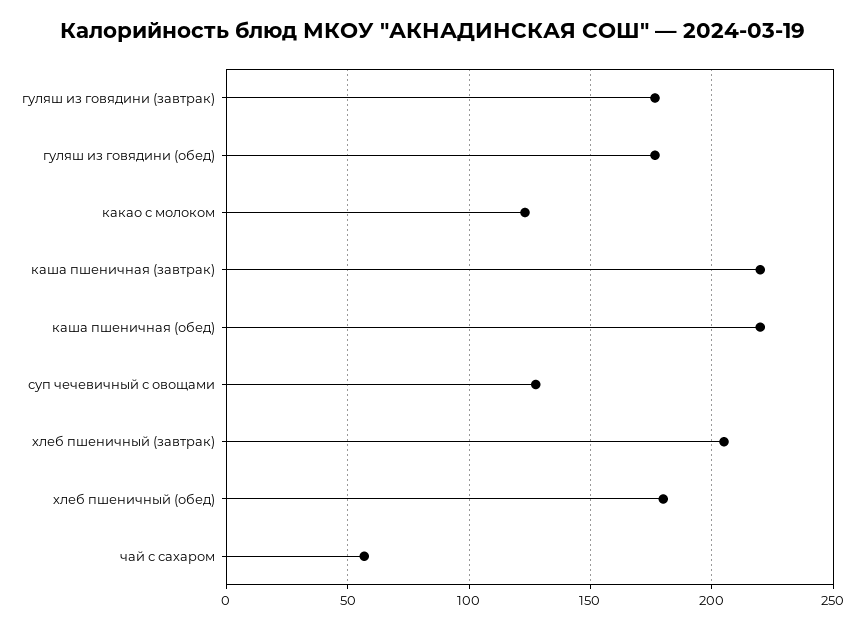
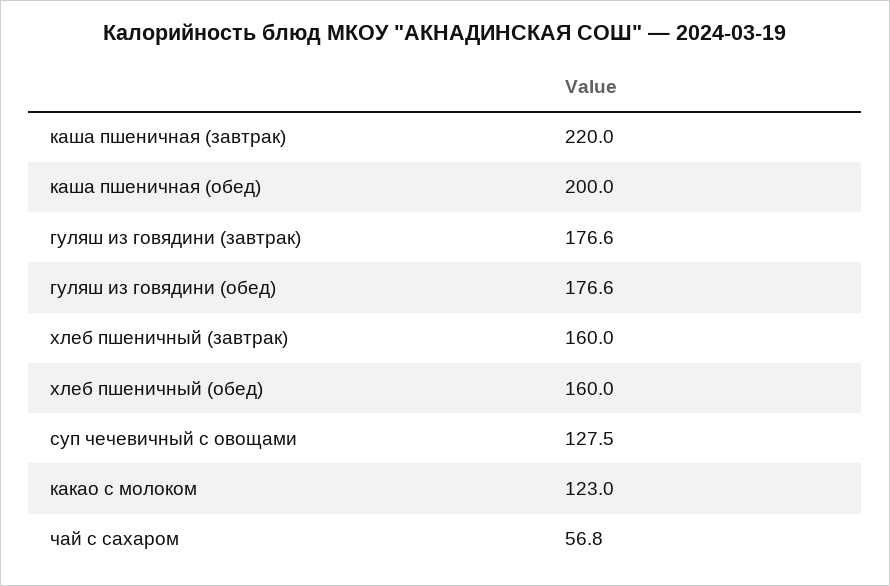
  {
    "гуляш из говядини (завтрак)": 176.6,
    "гуляш из говядини (обед)": 176.6,
    "какао с молоком": 123,
    "каша пшеничная (завтрак)": 220,
-   "каша пшеничная (обед)": 220,
+   "каша пшеничная (обед)": 200,
    "суп чечевичный с овощами": 127.5,
-   "хлеб пшеничный (завтрак)": 205,
+   "хлеб пшеничный (завтрак)": 160,
-   "хлеб пшеничный (обед)": 180,
+   "хлеб пшеничный (обед)": 160,
    "чай с сахаром": 56.8
  }

